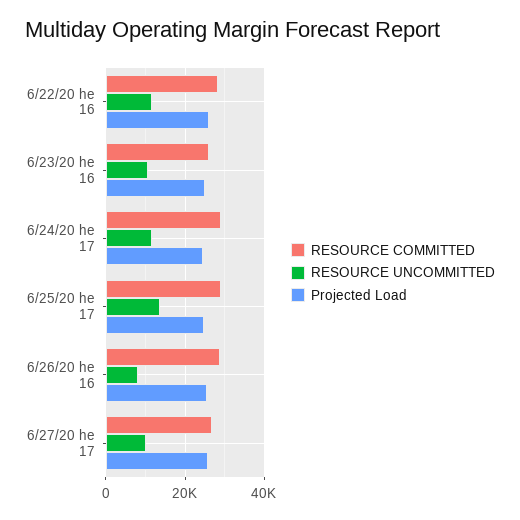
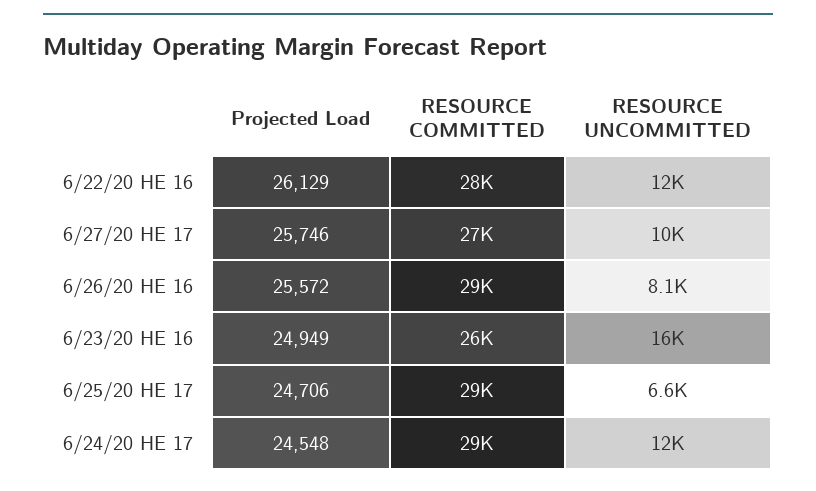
  {
    "RESOURCE COMMITTED": {
      "6/22/20 he 16": 28000,
      "6/23/20 he 16": 26000,
      "6/24/20 he 17": 29000,
      "6/25/20 he 17": 29000,
      "6/26/20 he 16": 29000,
      "6/27/20 he 17": 27000
    },
    "RESOURCE UNCOMMITTED": {
      "6/22/20 he 16": 12000,
-     "6/23/20 he 16": 10000,
+     "6/23/20 he 16": 16000,
      "6/24/20 he 17": 12000,
-     "6/25/20 he 17": 14000,
+     "6/25/20 he 17": 6600,
      "6/26/20 he 16": 8100,
      "6/27/20 he 17": 10000
    },
    "Projected Load": {
      "6/22/20 he 16": 26129,
      "6/23/20 he 16": 24949,
      "6/24/20 he 17": 24548,
      "6/25/20 he 17": 24706,
      "6/26/20 he 16": 25572,
      "6/27/20 he 17": 25746
    }
  }

